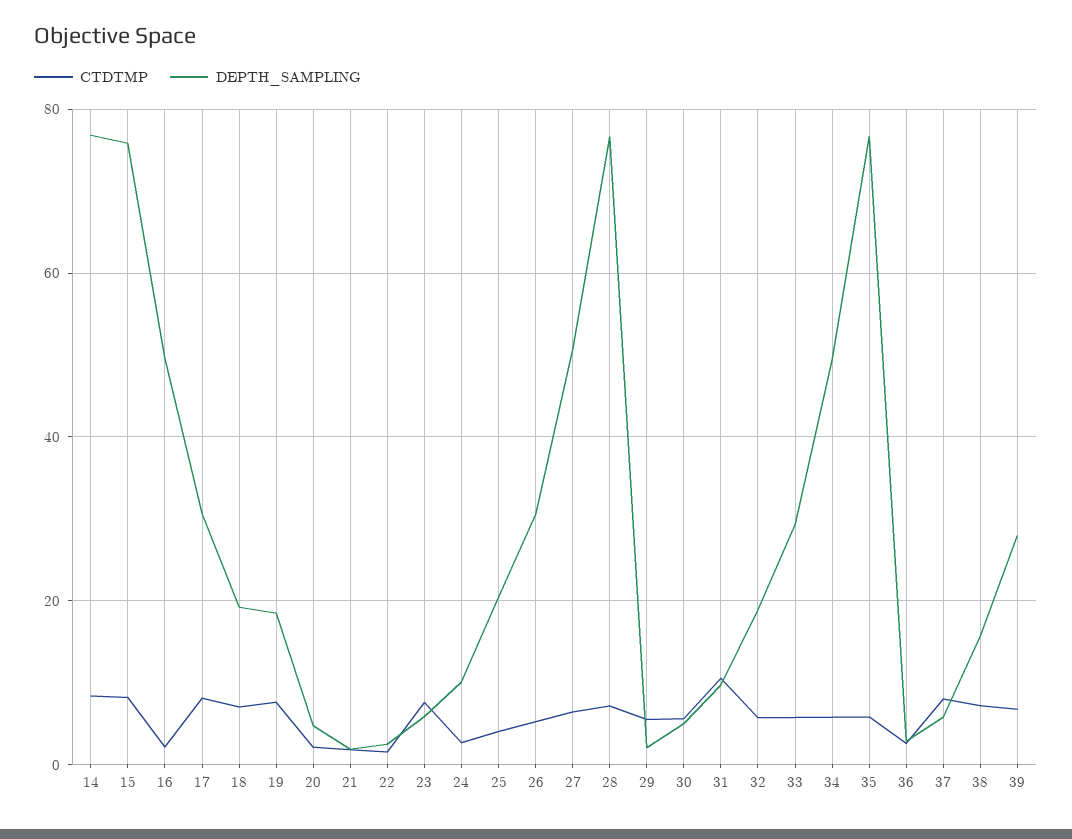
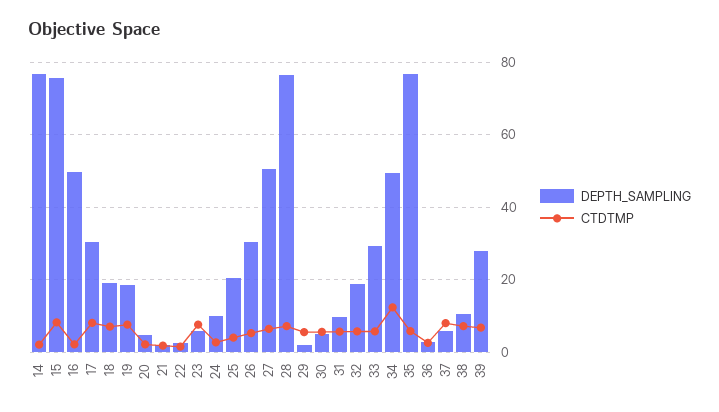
  {
    "CTDTMP": {
-     "14": 8,
+     "14": 2,
      "15": 8,
      "16": 2,
      "17": 8,
      "18": 8,
      "19": 8,
      "20": 2,
      "21": 2,
      "22": 2,
      "23": 8,
      "24": 2,
      "25": 4,
      "26": 6,
      "27": 6,
      "28": 8,
      "29": 6,
      "30": 6,
-     "31": 10,
+     "31": 6,
      "32": 6,
      "33": 6,
-     "34": 6,
+     "34": 12,
      "35": 6,
      "36": 2,
      "37": 8,
      "38": 8,
      "39": 6
    },
    "DEPTH_SAMPLING": {
      "14": 76,
      "15": 76,
      "16": 50,
      "17": 30,
      "18": 20,
      "19": 18,
      "20": 4,
      "21": 2,
      "22": 2,
      "23": 6,
      "24": 10,
      "25": 20,
      "26": 30,
      "27": 50,
      "28": 76,
      "29": 2,
      "30": 4,
      "31": 10,
      "32": 18,
      "33": 30,
      "34": 50,
      "35": 76,
      "36": 2,
      "37": 6,
-     "38": 16,
+     "38": 10,
      "39": 28
    }
  }

